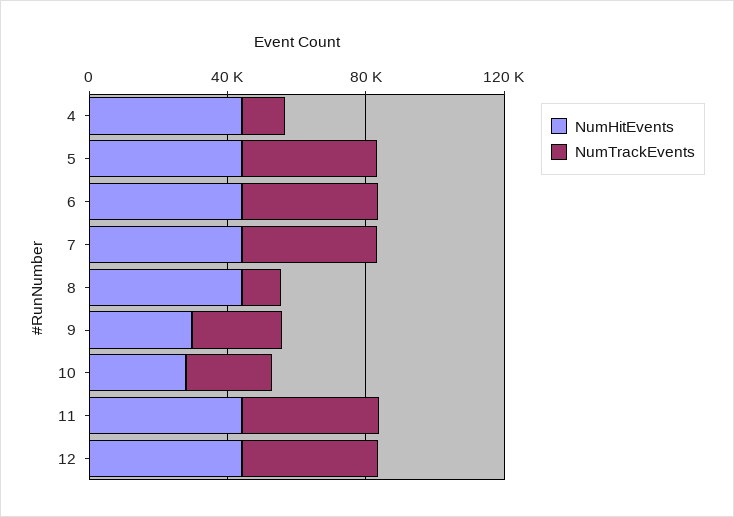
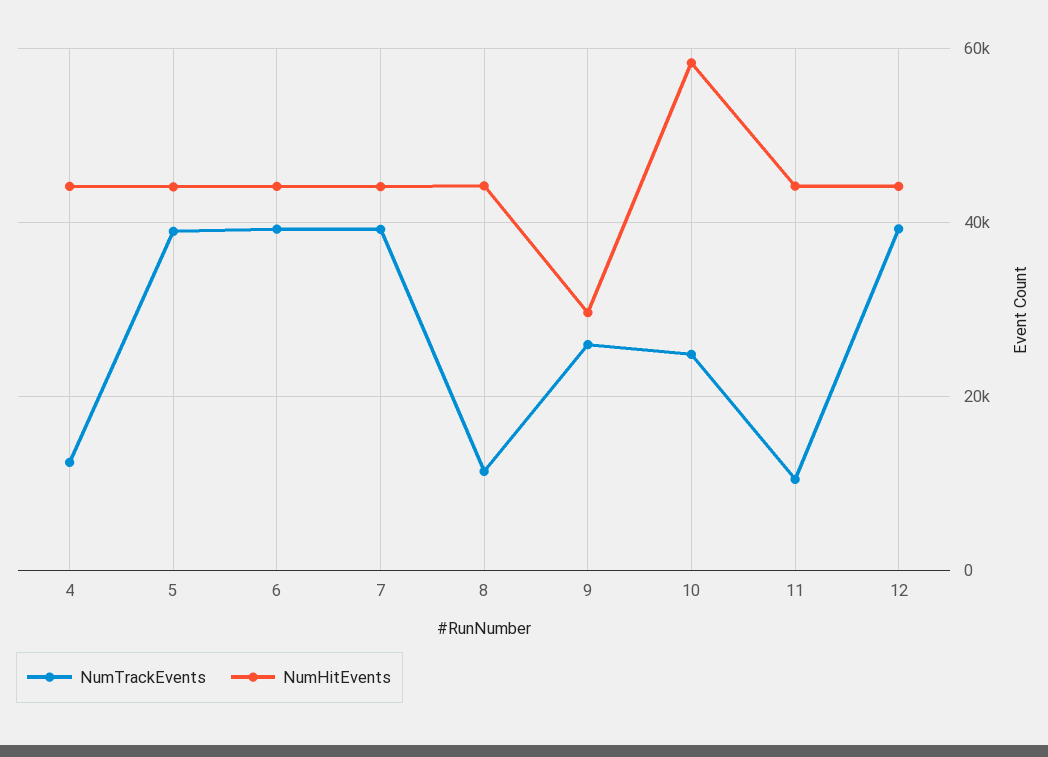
  {
    "NumHitEvents": {
      "4": 44000,
      "5": 44000,
      "6": 44000,
      "7": 44000,
      "8": 44000,
      "9": 30000,
-     "10": 30000,
+     "10": 58000,
      "11": 44000,
      "12": 44000
    },
    "NumTrackEvents": {
      "4": 12000,
      "5": 38000,
      "6": 40000,
      "7": 40000,
      "8": 12000,
      "9": 26000,
      "10": 24000,
-     "11": 40000,
+     "11": 10000,
      "12": 40000
    }
  }

